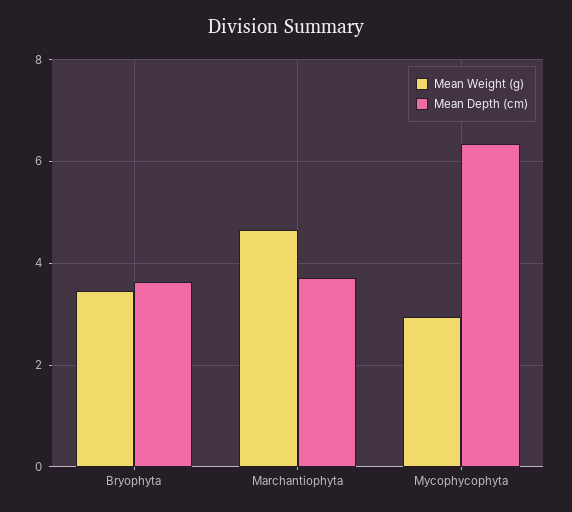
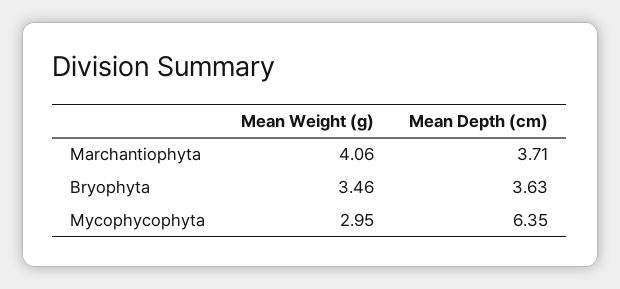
  {
    "Mean Weight (g)": {
      "Bryophyta": 3.46,
-     "Marchantiophyta": 4.6,
+     "Marchantiophyta": 4.06,
      "Mycophycophyta": 2.95
    },
    "Mean Depth (cm)": {
      "Bryophyta": 3.63,
      "Marchantiophyta": 3.71,
      "Mycophycophyta": 6.35
    }
  }

